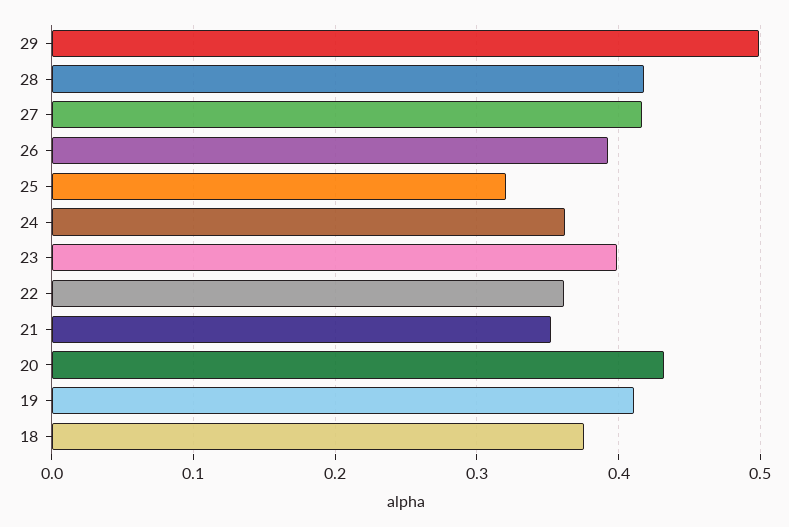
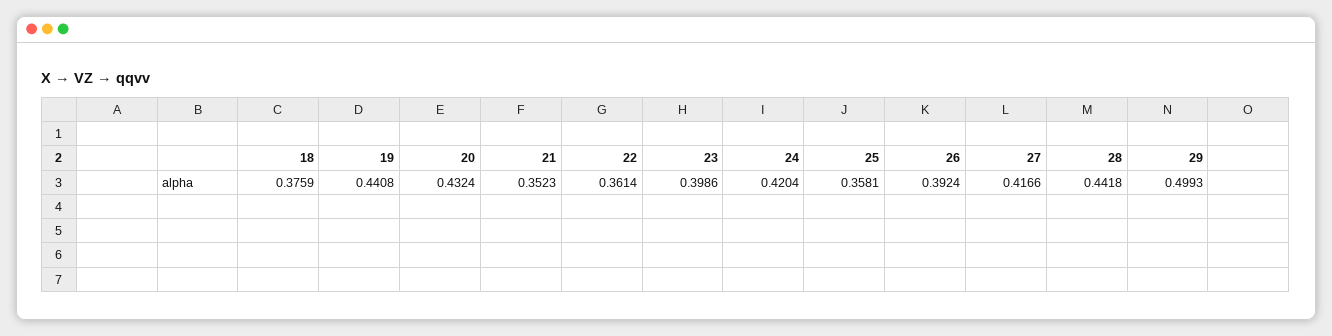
  {
    "29": 0.4993,
-   "28": 0.42,
+   "28": 0.4418,
    "27": 0.4166,
    "26": 0.3924,
-   "25": 0.32,
+   "25": 0.3581,
-   "24": 0.36,
+   "24": 0.4204,
    "23": 0.3986,
    "22": 0.3614,
    "21": 0.3523,
    "20": 0.4324,
-   "19": 0.41,
+   "19": 0.4408,
    "18": 0.3759
  }

